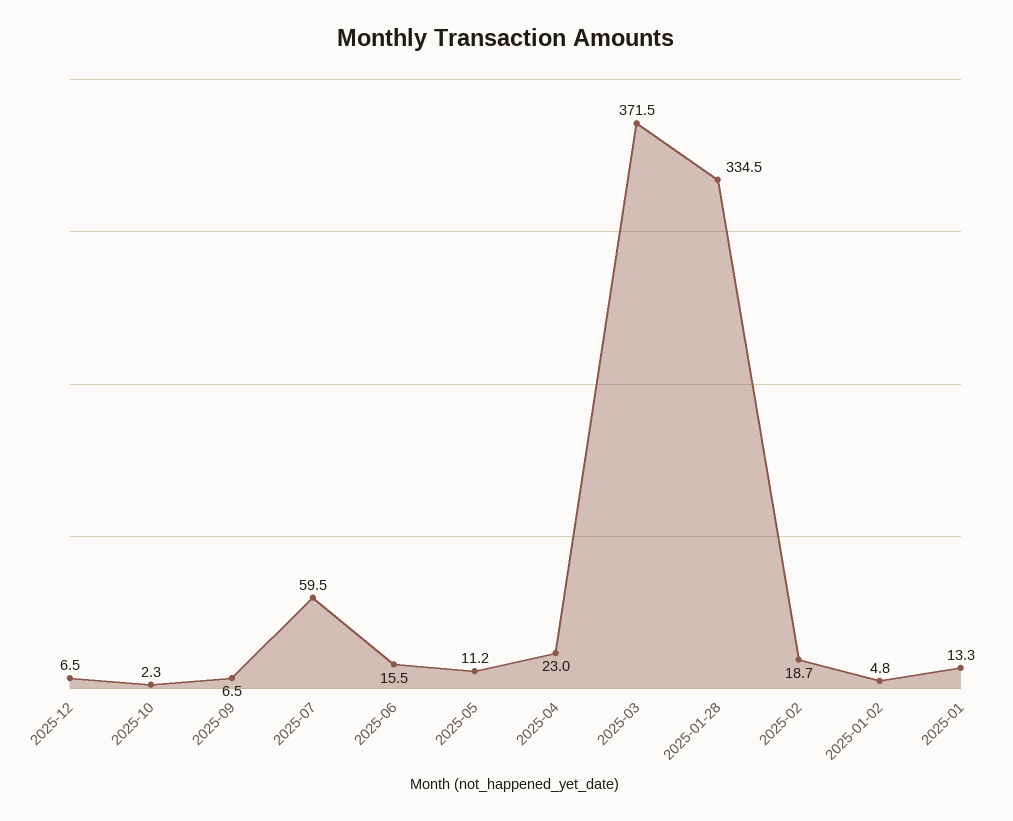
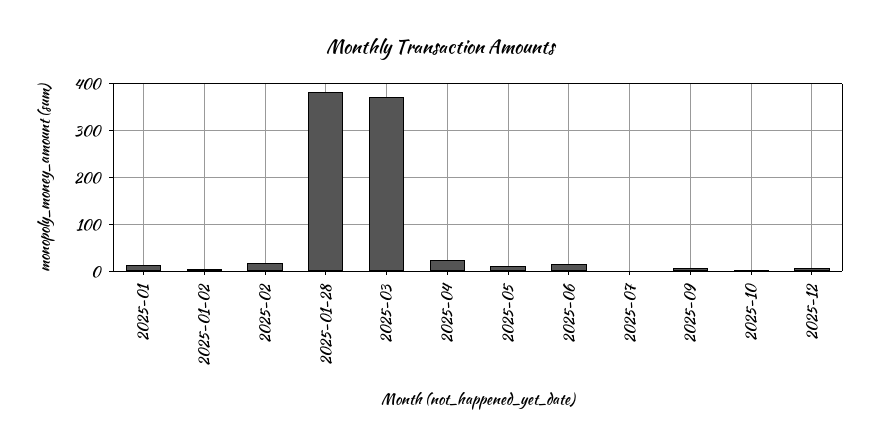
  {
    "2025-12": 6.5,
    "2025-10": 2.3,
    "2025-09": 6.5,
-   "2025-07": 59.5,
+   "2025-07": 0,
    "2025-06": 15.5,
    "2025-05": 11.2,
    "2025-04": 23,
    "2025-03": 371.5,
-   "2025-01-28": 334.5,
+   "2025-01-28": 380,
    "2025-02": 18.7,
    "2025-01-02": 4.8,
    "2025-01": 13.3
  }

